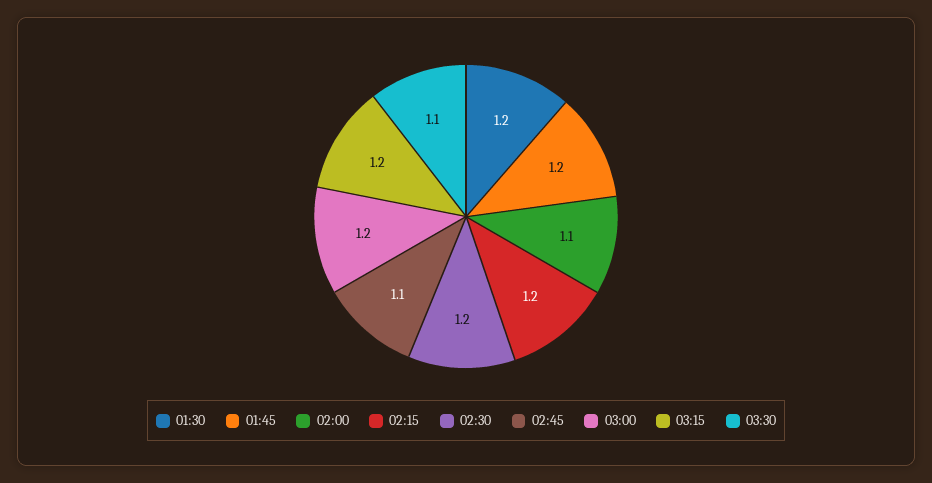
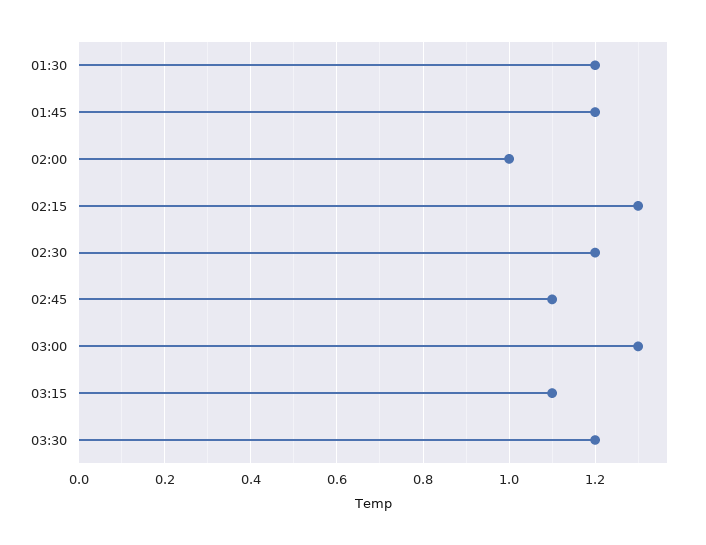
  {
    "01:30": 1.2,
    "01:45": 1.2,
-   "02:00": 1.1,
+   "02:00": 1,
-   "02:15": 1.2,
+   "02:15": 1.3,
    "02:30": 1.2,
    "02:45": 1.1,
-   "03:00": 1.2,
+   "03:00": 1.3,
-   "03:15": 1.2,
+   "03:15": 1.1,
-   "03:30": 1.1
+   "03:30": 1.2
  }

